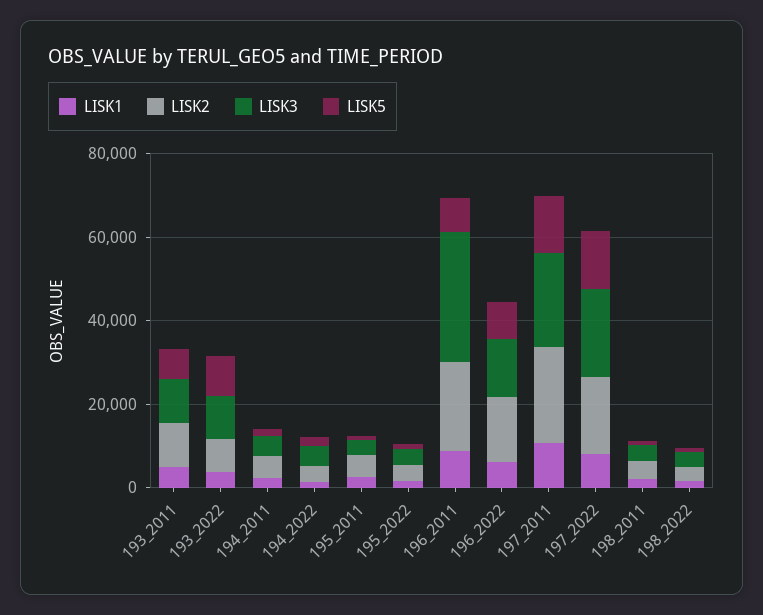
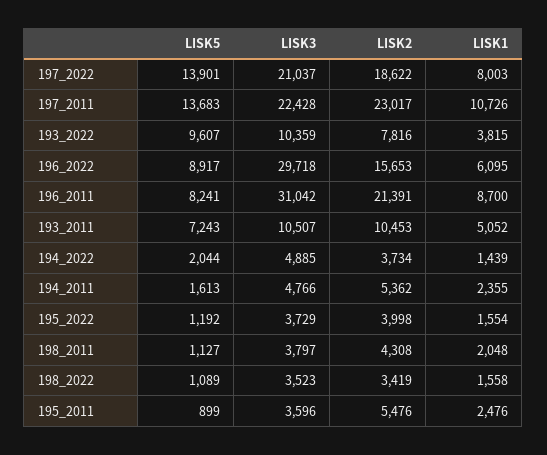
  {
    "LISK1": {
      "193_2011": 5052,
      "193_2022": 3815,
      "194_2011": 2355,
      "194_2022": 1439,
      "195_2011": 2476,
      "195_2022": 1554,
      "196_2011": 8700,
      "196_2022": 6095,
      "197_2011": 10726,
      "197_2022": 8003,
      "198_2011": 2048,
      "198_2022": 1558
    },
    "LISK2": {
      "193_2011": 10453,
      "193_2022": 7816,
      "194_2011": 5362,
      "194_2022": 3734,
      "195_2011": 5476,
      "195_2022": 3998,
      "196_2011": 21391,
      "196_2022": 15653,
      "197_2011": 23017,
      "197_2022": 18622,
      "198_2011": 4308,
      "198_2022": 3419
    },
    "LISK3": {
      "193_2011": 10507,
      "193_2022": 10359,
      "194_2011": 4766,
      "194_2022": 4885,
      "195_2011": 3596,
      "195_2022": 3729,
      "196_2011": 31042,
-     "196_2022": 15000,
+     "196_2022": 29718,
      "197_2011": 22428,
      "197_2022": 21037,
      "198_2011": 3797,
      "198_2022": 3523
    },
    "LISK5": {
      "193_2011": 7243,
      "193_2022": 9607,
      "194_2011": 1613,
      "194_2022": 2044,
      "195_2011": 899,
      "195_2022": 1192,
      "196_2011": 8241,
      "196_2022": 8917,
      "197_2011": 13683,
      "197_2022": 13901,
      "198_2011": 1127,
      "198_2022": 1089
    }
  }

